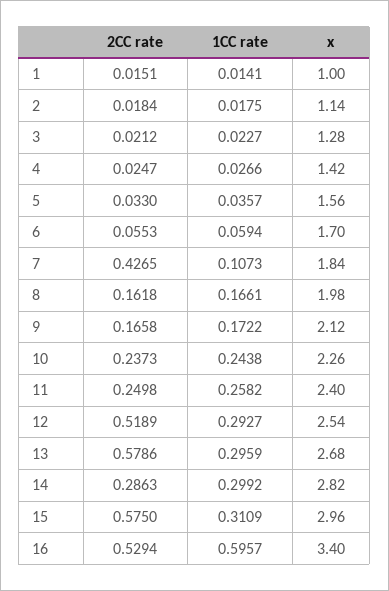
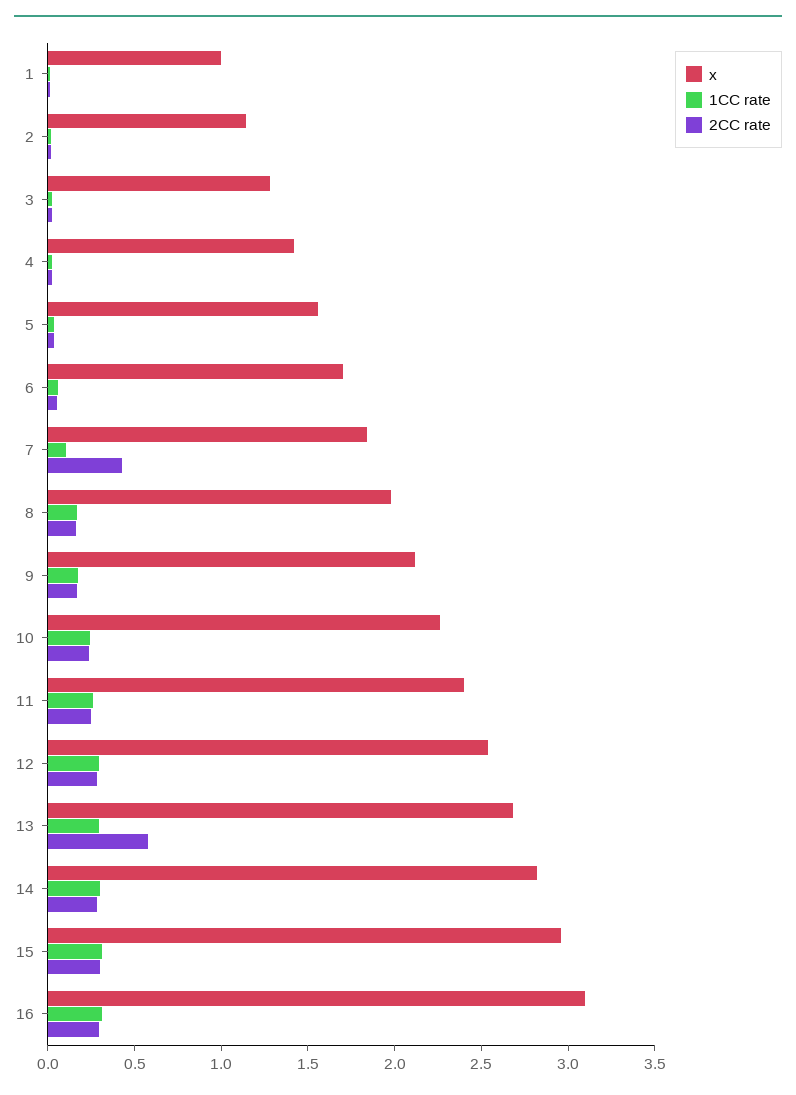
  {
    "2CC rate": {
      "1": 0.0151,
      "2": 0.0184,
      "3": 0.0212,
      "4": 0.0247,
      "5": 0.033,
      "6": 0.0553,
      "7": 0.4265,
      "8": 0.1618,
      "9": 0.1658,
      "10": 0.2373,
      "11": 0.2498,
-     "12": 0.5189,
+     "12": 0.3,
      "13": 0.5786,
      "14": 0.2863,
-     "15": 0.575,
+     "15": 0.3,
-     "16": 0.5294
+     "16": 0.3
    },
    "1CC rate": {
      "1": 0.0141,
      "2": 0.0175,
      "3": 0.0227,
      "4": 0.0266,
      "5": 0.0357,
      "6": 0.0594,
      "7": 0.1073,
      "8": 0.1661,
      "9": 0.1722,
      "10": 0.2438,
      "11": 0.2582,
      "12": 0.2927,
      "13": 0.2959,
      "14": 0.2992,
      "15": 0.3109,
-     "16": 0.5957
+     "16": 0.3
    },
    "x": {
      "1": 1,
      "2": 1.14,
      "3": 1.28,
      "4": 1.42,
      "5": 1.56,
      "6": 1.7,
      "7": 1.84,
      "8": 1.98,
      "9": 2.12,
      "10": 2.26,
      "11": 2.4,
      "12": 2.54,
      "13": 2.68,
      "14": 2.82,
      "15": 2.96,
-     "16": 3.4
+     "16": 3.1
    }
  }

